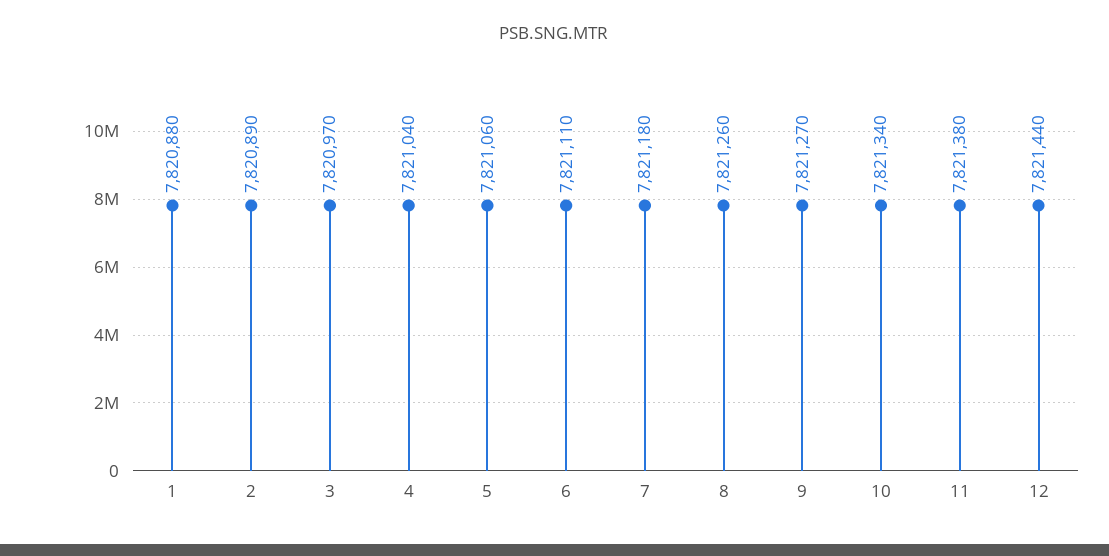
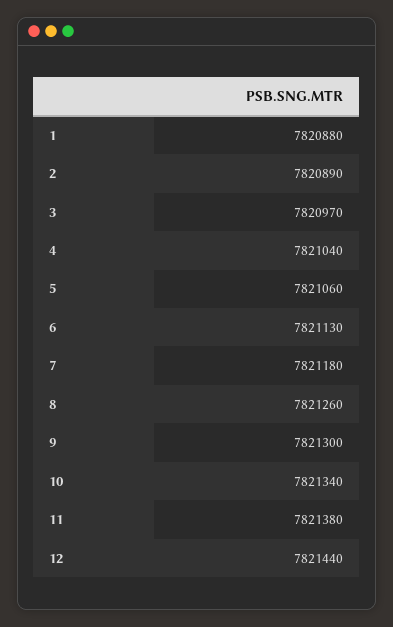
  {
    "1": 7820880,
    "2": 7820890,
    "3": 7820970,
    "4": 7821040,
    "5": 7821060,
-   "6": 7821110,
+   "6": 7821130,
    "7": 7821180,
    "8": 7821260,
-   "9": 7821270,
+   "9": 7821300,
    "10": 7821340,
    "11": 7821380,
    "12": 7821440
  }

